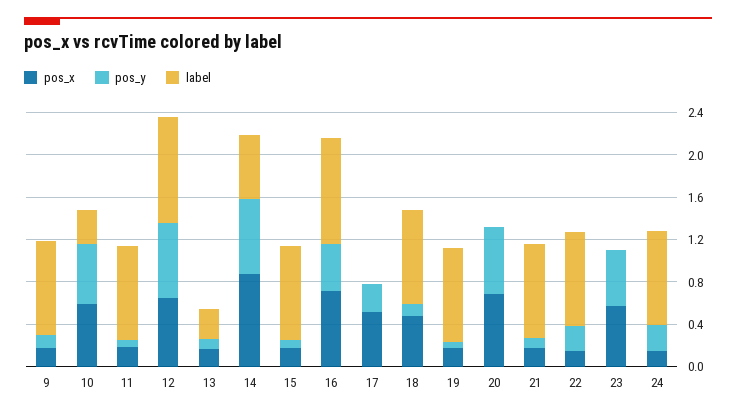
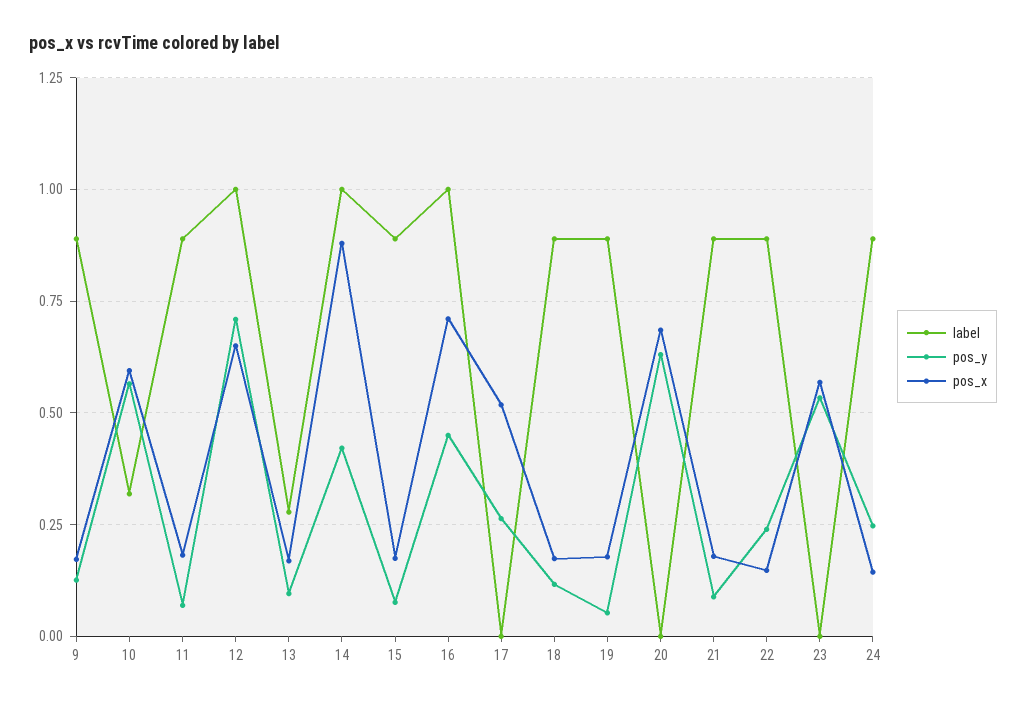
  {
    "pos_x": {
      "9": 0.175,
      "10": 0.6,
      "11": 0.175,
      "12": 0.65,
      "13": 0.175,
      "14": 0.875,
      "15": 0.175,
      "16": 0.7,
      "17": 0.525,
-     "18": 0.5,
+     "18": 0.175,
      "19": 0.175,
      "20": 0.675,
      "21": 0.175,
      "22": 0.15,
      "23": 0.575,
      "24": 0.15
    },
    "pos_y": {
      "9": 0.125,
      "10": 0.575,
      "11": 0.075,
      "12": 0.7,
      "13": 0.1,
-     "14": 0.7,
+     "14": 0.425,
      "15": 0.075,
      "16": 0.45,
      "17": 0.275,
      "18": 0.125,
      "19": 0.05,
      "20": 0.625,
      "21": 0.1,
      "22": 0.25,
      "23": 0.525,
      "24": 0.25
    },
    "label": {
      "9": 0.9,
      "10": 0.325,
      "11": 0.9,
      "12": 1,
      "13": 0.275,
-     "14": 0.6,
+     "14": 1,
      "15": 0.9,
      "16": 1,
      "17": 0,
      "18": 0.9,
      "19": 0.9,
      "20": 0,
      "21": 0.9,
      "22": 0.9,
      "23": 0,
      "24": 0.9
    }
  }

